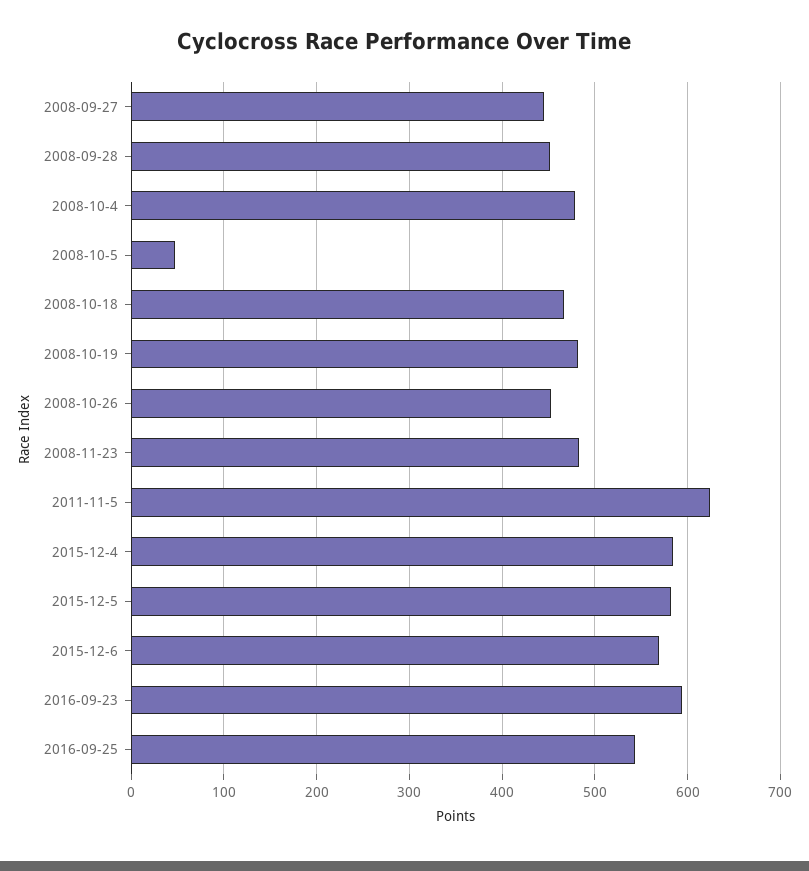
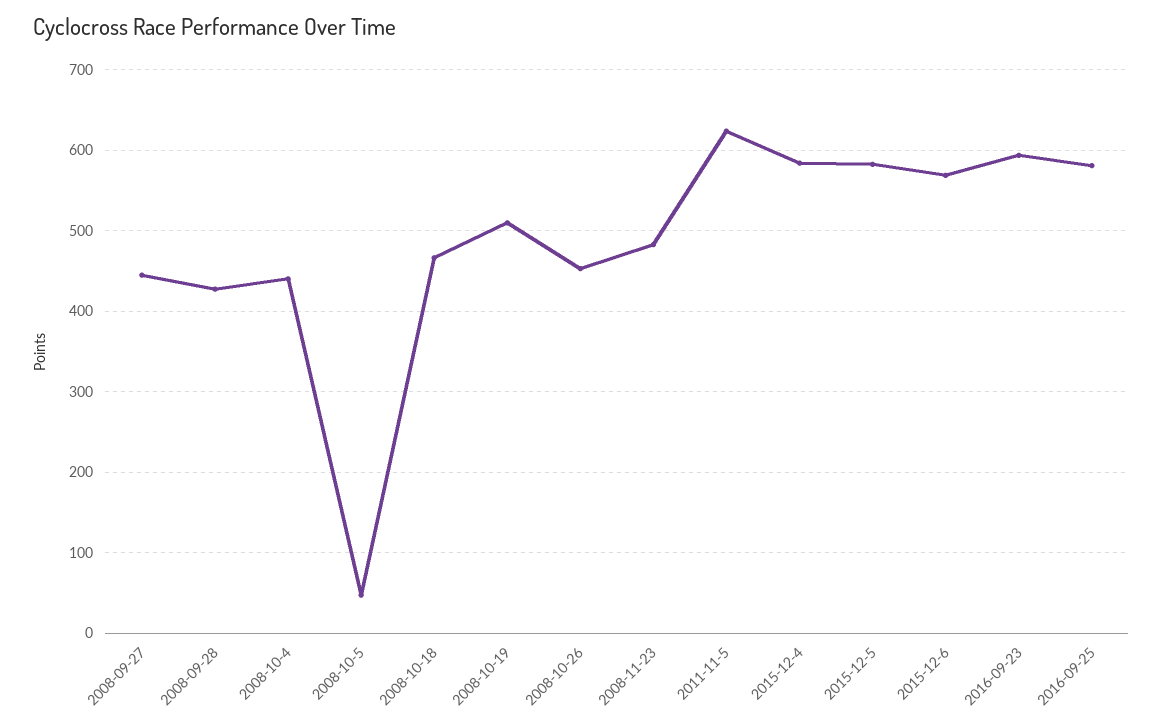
  {
    "2008-09-27": 440,
-   "2008-09-28": 450,
+   "2008-09-28": 430,
-   "2008-10-4": 480,
+   "2008-10-4": 440,
    "2008-10-5": 50,
    "2008-10-18": 470,
-   "2008-10-19": 480,
+   "2008-10-19": 510,
    "2008-10-26": 450,
    "2008-11-23": 480,
    "2011-11-5": 620,
    "2015-12-4": 580,
    "2015-12-5": 580,
    "2015-12-6": 570,
    "2016-09-23": 590,
-   "2016-09-25": 540
+   "2016-09-25": 580
  }

